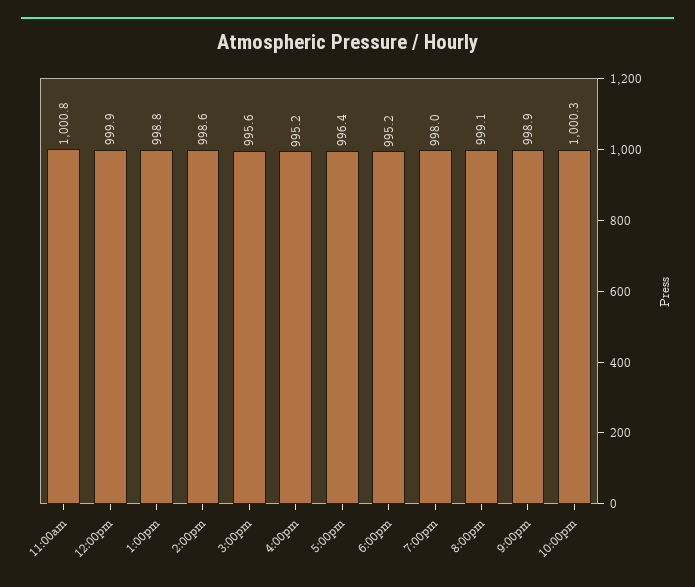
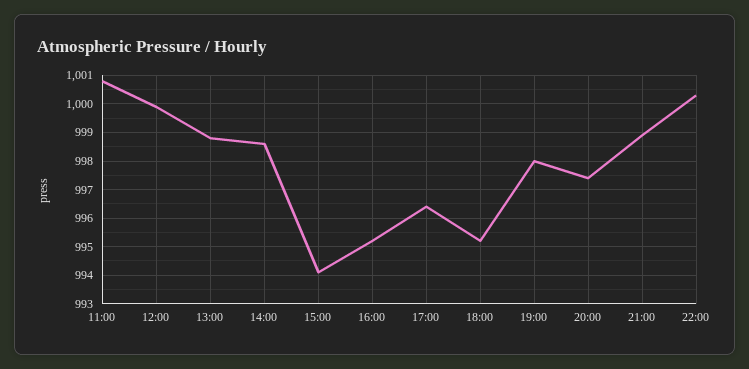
  {
    "11:00am": 1000.8,
    "12:00pm": 999.9,
    "1:00pm": 998.8,
    "2:00pm": 998.6,
-   "3:00pm": 995.6,
+   "3:00pm": 994,
    "4:00pm": 995.2,
    "5:00pm": 996.4,
    "6:00pm": 995.2,
    "7:00pm": 998,
-   "8:00pm": 999.1,
+   "8:00pm": 997.5,
    "9:00pm": 998.9,
    "10:00pm": 1000.3
  }

